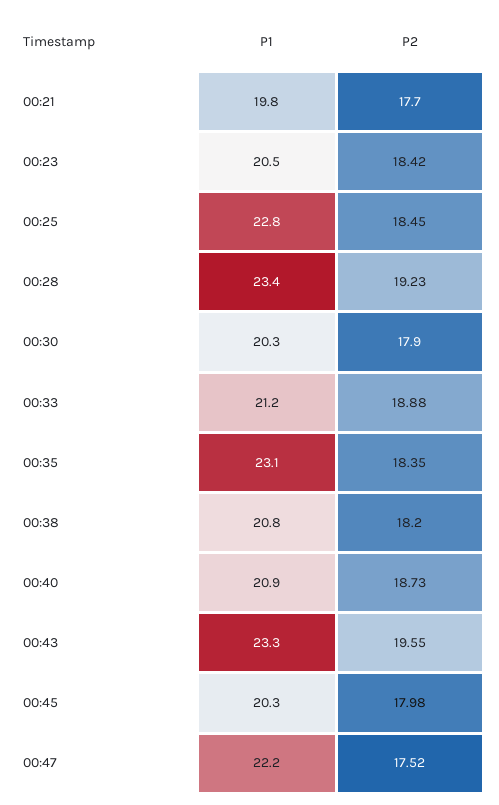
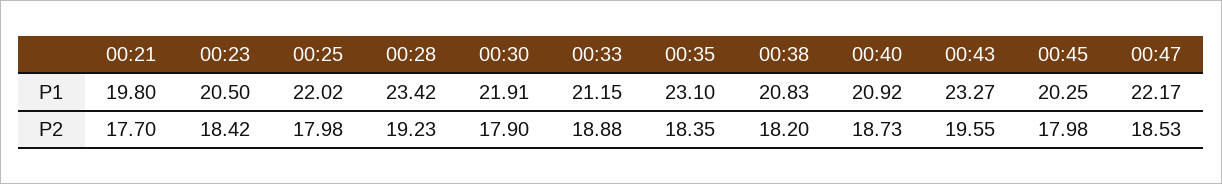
  {
    "P1": {
      "00:21": 19.8,
      "00:23": 20.5,
-     "00:25": 22.8,
+     "00:25": 22.02,
      "00:28": 23.42,
-     "00:30": 20.3,
+     "00:30": 21.91,
      "00:33": 21.15,
      "00:35": 23.1,
      "00:38": 20.83,
      "00:40": 20.92,
      "00:43": 23.27,
      "00:45": 20.25,
      "00:47": 22.17
    },
    "P2": {
      "00:21": 17.7,
      "00:23": 18.42,
-     "00:25": 18.45,
+     "00:25": 17.98,
      "00:28": 19.23,
      "00:30": 17.9,
      "00:33": 18.88,
      "00:35": 18.35,
      "00:38": 18.2,
      "00:40": 18.73,
      "00:43": 19.55,
      "00:45": 17.98,
-     "00:47": 17.52
+     "00:47": 18.53
    }
  }

